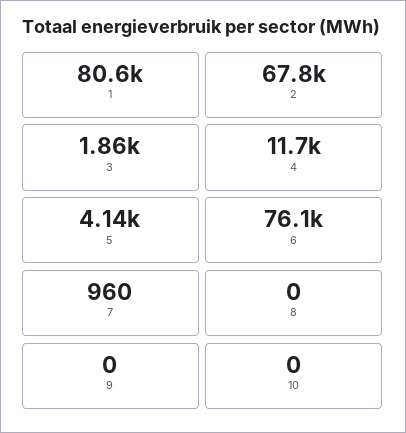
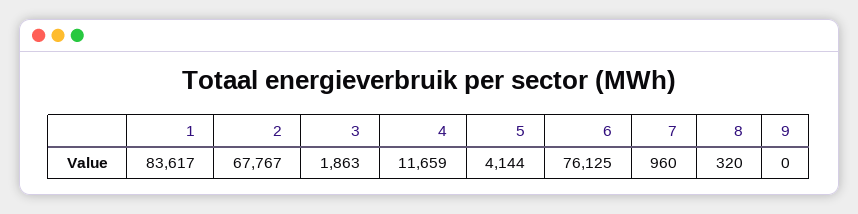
  {
-   "1": 80600,
+   "1": 83617,
    "2": 67767,
    "3": 1863,
    "4": 11659,
    "5": 4144,
    "6": 76125,
    "7": 960,
-   "8": 0,
+   "8": 320,
-   "9": 0,
+   "9": 0
-   "10": 0
  }

